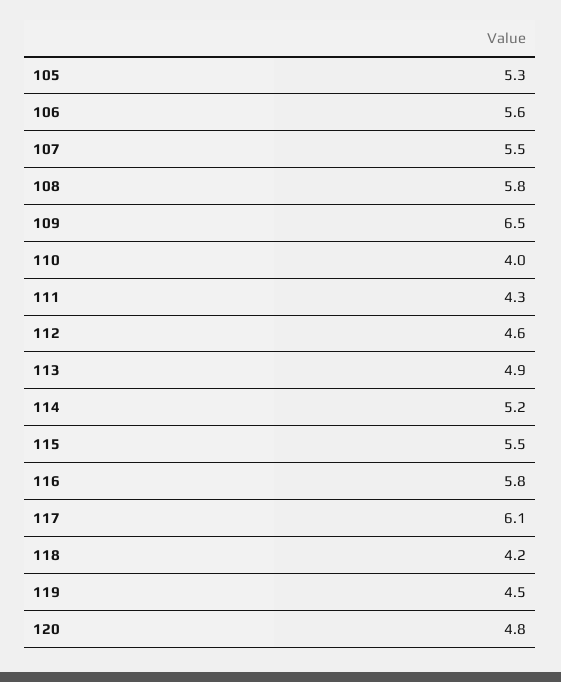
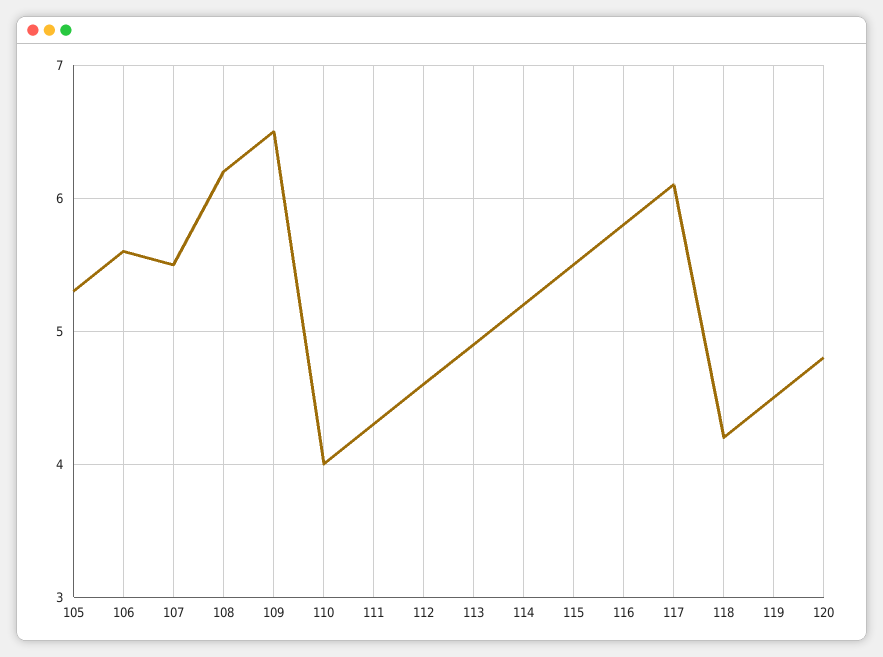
  {
    "105": 5.3,
    "106": 5.6,
    "107": 5.5,
-   "108": 5.8,
+   "108": 6.2,
    "109": 6.5,
    "110": 4,
    "111": 4.3,
    "112": 4.6,
    "113": 4.9,
    "114": 5.2,
    "115": 5.5,
    "116": 5.8,
    "117": 6.1,
    "118": 4.2,
    "119": 4.5,
    "120": 4.8
  }

